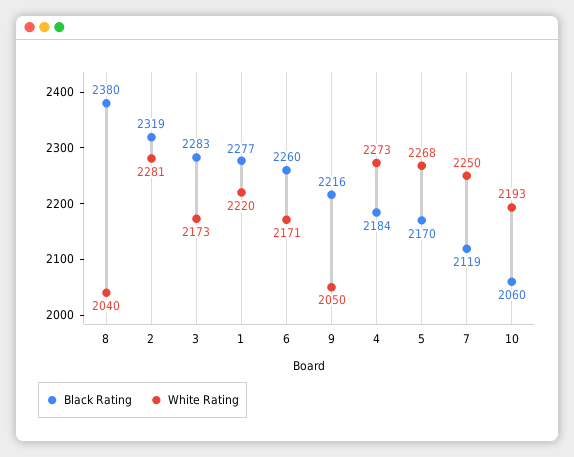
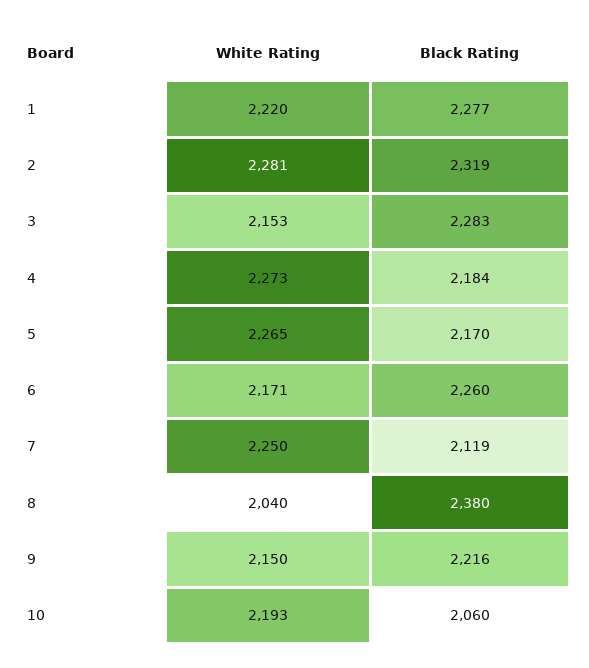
  {
    "Black Rating": {
      "8": 2380,
      "2": 2319,
      "3": 2283,
      "1": 2277,
      "6": 2260,
      "9": 2216,
      "4": 2184,
      "5": 2170,
      "7": 2119,
      "10": 2060
    },
    "White Rating": {
      "8": 2040,
      "2": 2281,
-     "3": 2173,
+     "3": 2153,
      "1": 2220,
      "6": 2171,
-     "9": 2050,
+     "9": 2150,
      "4": 2273,
-     "5": 2268,
+     "5": 2265,
      "7": 2250,
      "10": 2193
    }
  }

